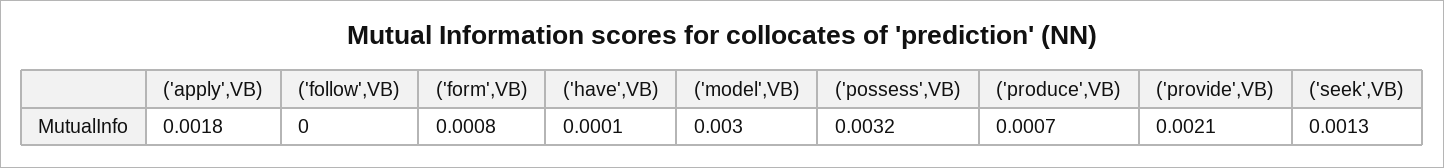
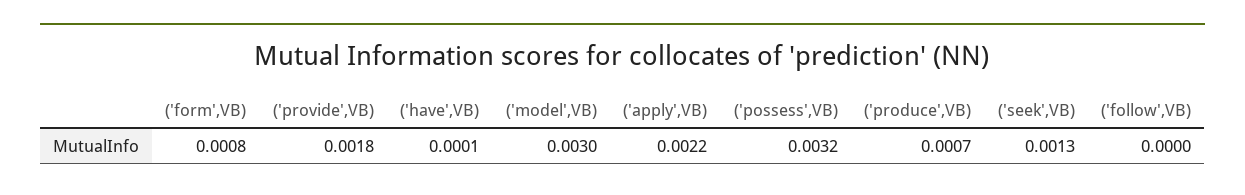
  {
-   "('apply',VB)": 0.0018,
+   "('apply',VB)": 0.0022,
    "('follow',VB)": 0,
    "('form',VB)": 0.0008,
    "('have',VB)": 0.0001,
    "('model',VB)": 0.003,
    "('possess',VB)": 0.0032,
    "('produce',VB)": 0.0007,
-   "('provide',VB)": 0.0021,
+   "('provide',VB)": 0.0018,
    "('seek',VB)": 0.0013
  }

